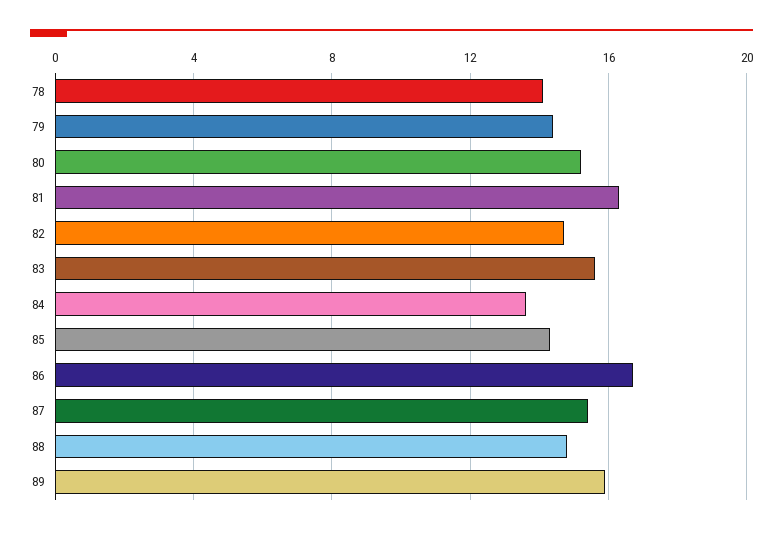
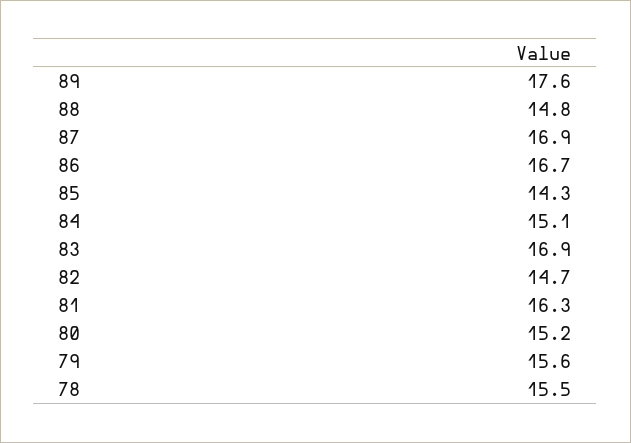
  {
-   "78": 14,
+   "78": 15.5,
-   "79": 14.5,
+   "79": 15.6,
    "80": 15.2,
    "81": 16.3,
    "82": 14.7,
-   "83": 15.5,
+   "83": 16.9,
-   "84": 13.5,
+   "84": 15.1,
    "85": 14.3,
    "86": 16.7,
-   "87": 15.5,
+   "87": 16.9,
    "88": 14.8,
-   "89": 16
+   "89": 17.6
  }

